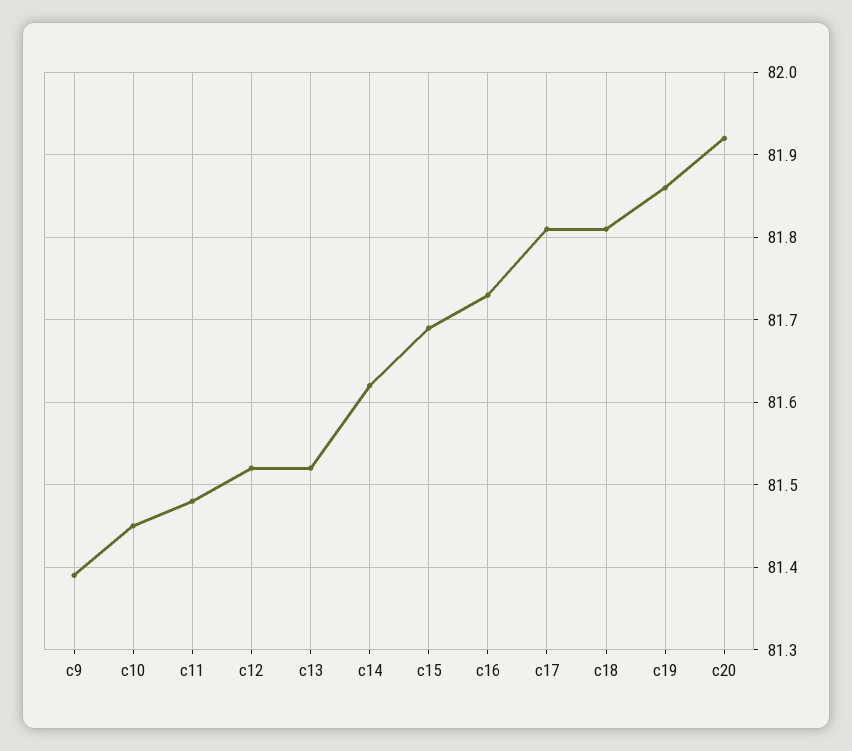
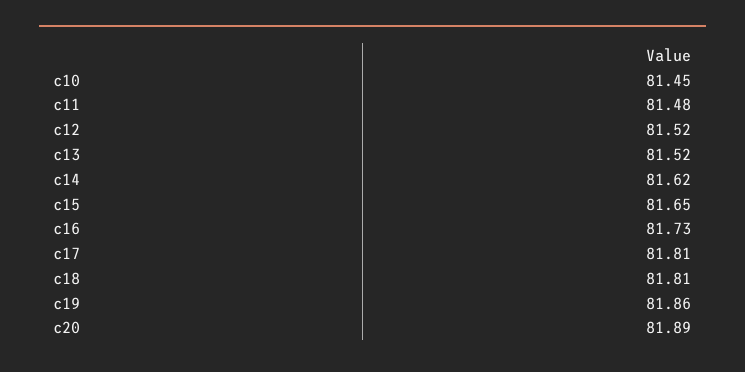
  {
-   "c9": 81.39,
    "c10": 81.45,
    "c11": 81.48,
    "c12": 81.52,
    "c13": 81.52,
    "c14": 81.62,
-   "c15": 81.69,
+   "c15": 81.65,
    "c16": 81.73,
    "c17": 81.81,
    "c18": 81.81,
    "c19": 81.86,
-   "c20": 81.92
+   "c20": 81.89
  }

